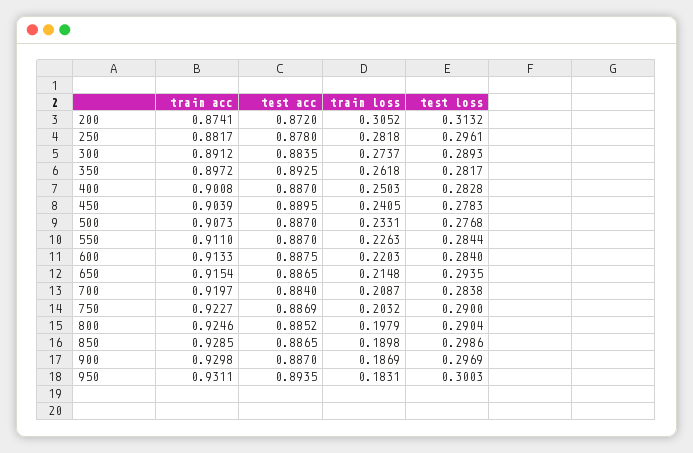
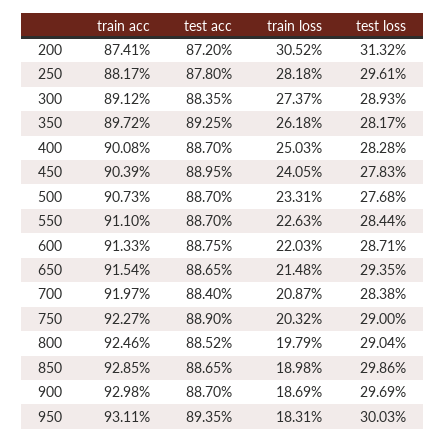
  {
    "train acc": {
      "200": 0.8741,
      "250": 0.8817,
      "300": 0.8912,
      "350": 0.8972,
      "400": 0.9008,
      "450": 0.9039,
      "500": 0.9073,
      "550": 0.911,
      "600": 0.9133,
      "650": 0.9154,
      "700": 0.9197,
      "750": 0.9227,
      "800": 0.9246,
      "850": 0.9285,
      "900": 0.9298,
      "950": 0.9311
    },
    "test acc": {
      "200": 0.872,
      "250": 0.878,
      "300": 0.8835,
      "350": 0.8925,
      "400": 0.887,
      "450": 0.8895,
      "500": 0.887,
      "550": 0.887,
      "600": 0.8875,
      "650": 0.8865,
      "700": 0.884,
-     "750": 0.8869,
+     "750": 0.889,
      "800": 0.8852,
      "850": 0.8865,
      "900": 0.887,
      "950": 0.8935
    },
    "train loss": {
      "200": 0.3052,
      "250": 0.2818,
      "300": 0.2737,
      "350": 0.2618,
      "400": 0.2503,
      "450": 0.2405,
      "500": 0.2331,
      "550": 0.2263,
      "600": 0.2203,
      "650": 0.2148,
      "700": 0.2087,
      "750": 0.2032,
      "800": 0.1979,
      "850": 0.1898,
      "900": 0.1869,
      "950": 0.1831
    },
    "test loss": {
      "200": 0.3132,
      "250": 0.2961,
      "300": 0.2893,
      "350": 0.2817,
      "400": 0.2828,
      "450": 0.2783,
      "500": 0.2768,
      "550": 0.2844,
-     "600": 0.284,
+     "600": 0.2871,
      "650": 0.2935,
      "700": 0.2838,
      "750": 0.29,
      "800": 0.2904,
      "850": 0.2986,
      "900": 0.2969,
      "950": 0.3003
    }
  }

